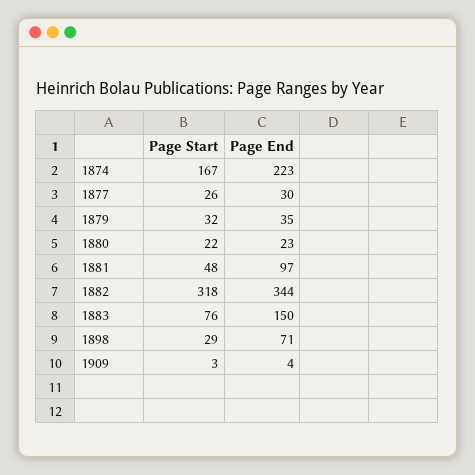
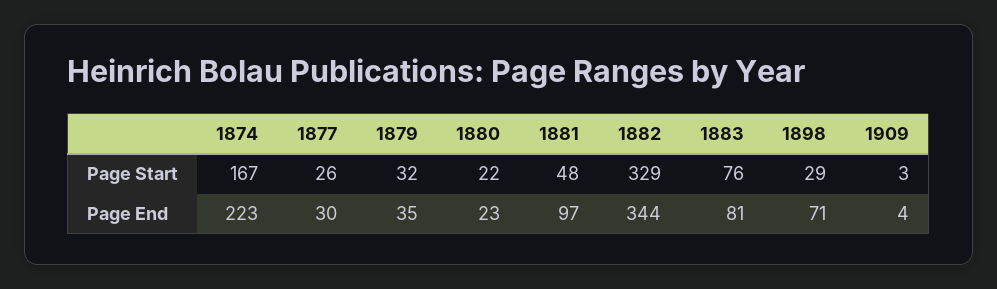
  {
    "Page Start": {
      "1874": 167,
      "1877": 26,
      "1879": 32,
      "1880": 22,
      "1881": 48,
-     "1882": 318,
+     "1882": 329,
      "1883": 76,
      "1898": 29,
      "1909": 3
    },
    "Page End": {
      "1874": 223,
      "1877": 30,
      "1879": 35,
      "1880": 23,
      "1881": 97,
      "1882": 344,
-     "1883": 150,
+     "1883": 81,
      "1898": 71,
      "1909": 4
    }
  }

